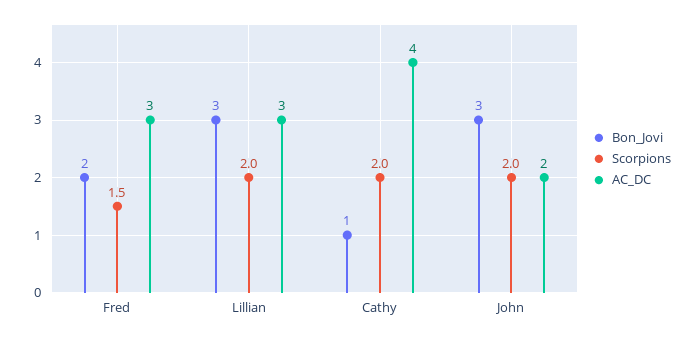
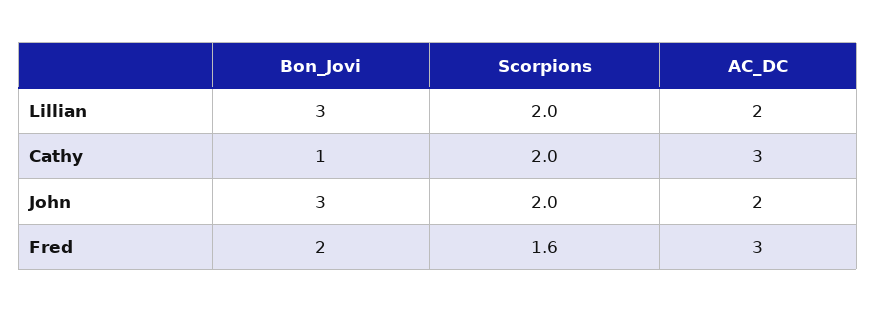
  {
    "Bon_Jovi": {
      "Fred": 2,
      "Lillian": 3,
      "Cathy": 1,
      "John": 3
    },
    "Scorpions": {
-     "Fred": 1.5,
+     "Fred": 1.6,
      "Lillian": 2,
      "Cathy": 2,
      "John": 2
    },
    "AC_DC": {
      "Fred": 3,
-     "Lillian": 3,
+     "Lillian": 2,
-     "Cathy": 4,
+     "Cathy": 3,
      "John": 2
    }
  }

